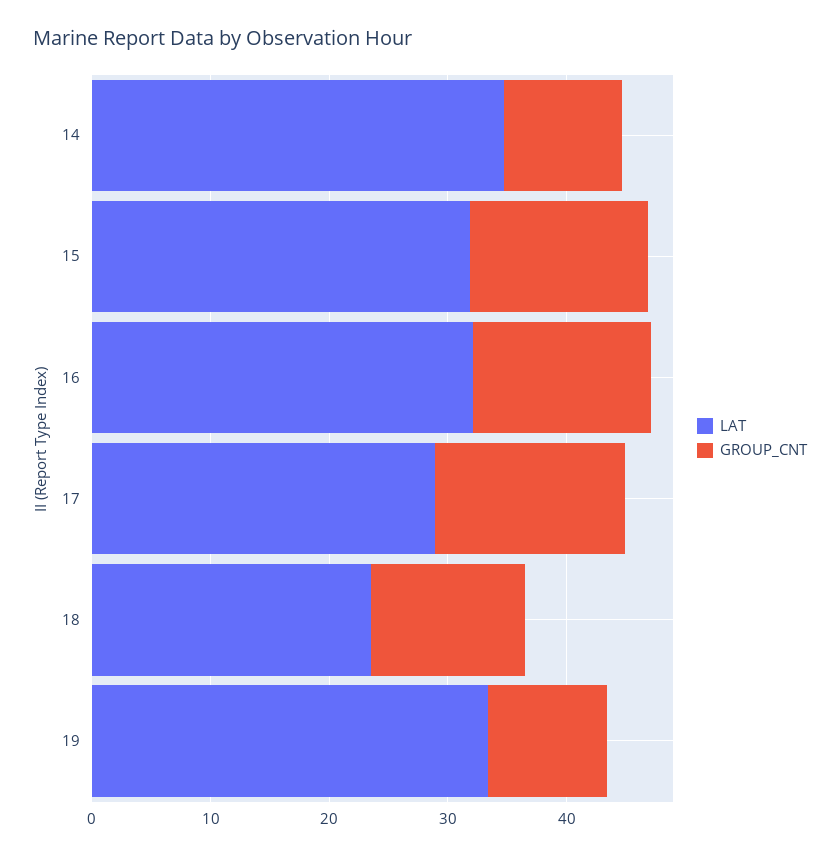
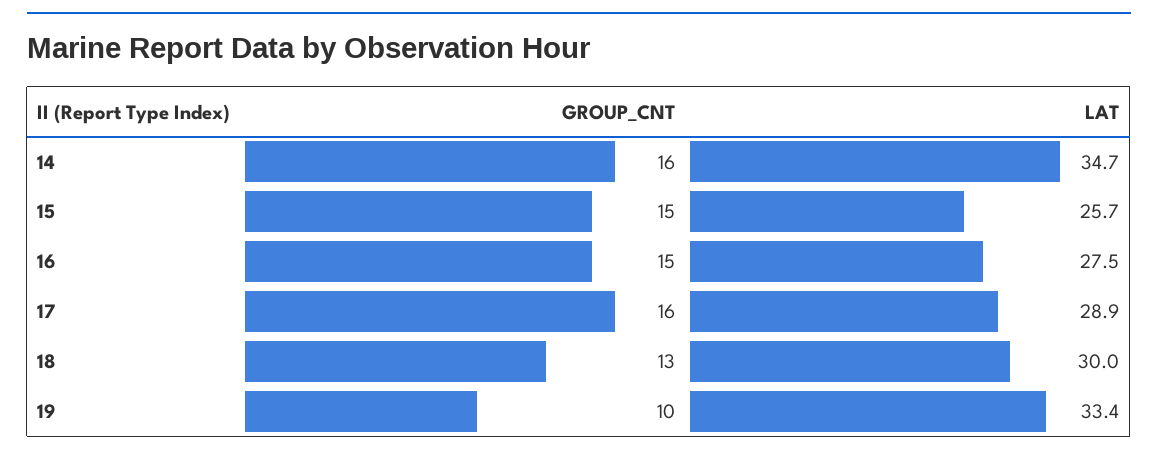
  {
    "LAT": {
      "14": 34.7,
-     "15": 32,
+     "15": 25.7,
-     "16": 32,
+     "16": 27.5,
      "17": 28.9,
-     "18": 24,
+     "18": 30,
      "19": 33.4
    },
    "GROUP_CNT": {
-     "14": 10,
+     "14": 16,
      "15": 15,
      "16": 15,
      "17": 16,
      "18": 13,
      "19": 10
    }
  }

